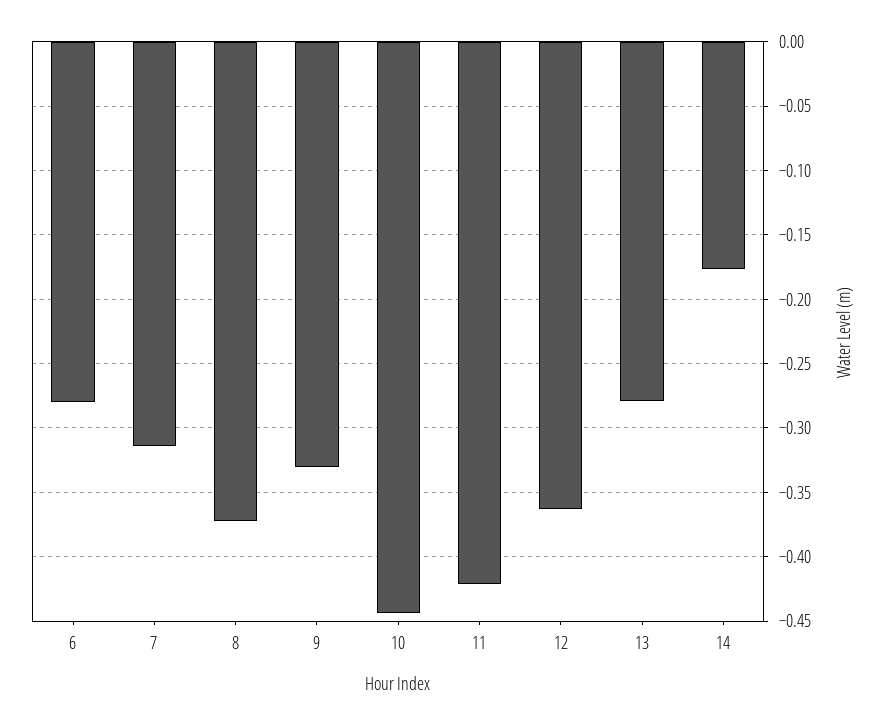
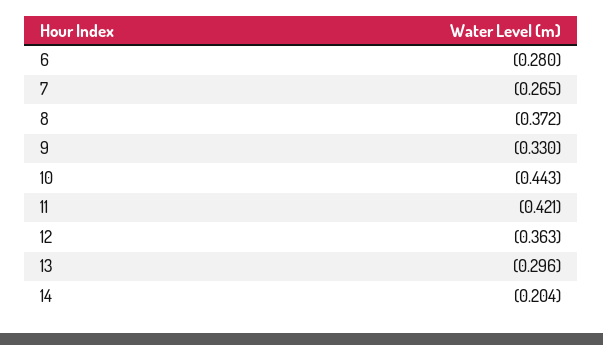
  {
    "6": -0.28,
-   "7": -0.315,
+   "7": -0.265,
    "8": -0.372,
    "9": -0.33,
    "10": -0.443,
    "11": -0.421,
    "12": -0.363,
-   "13": -0.28,
+   "13": -0.296,
-   "14": -0.175
+   "14": -0.204
  }

